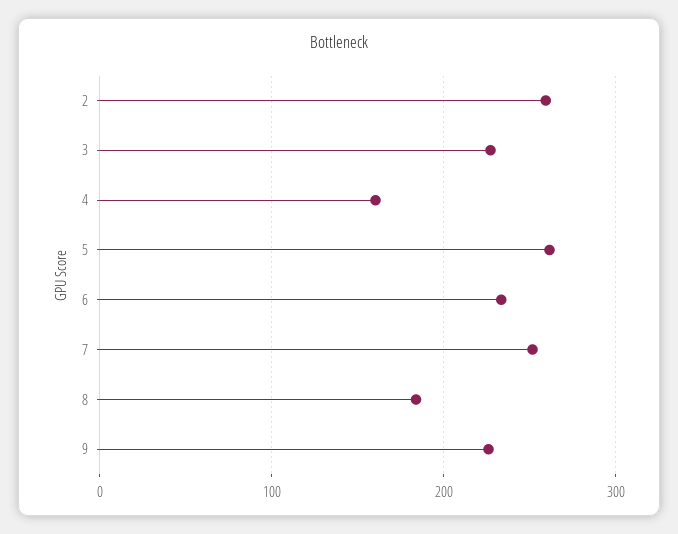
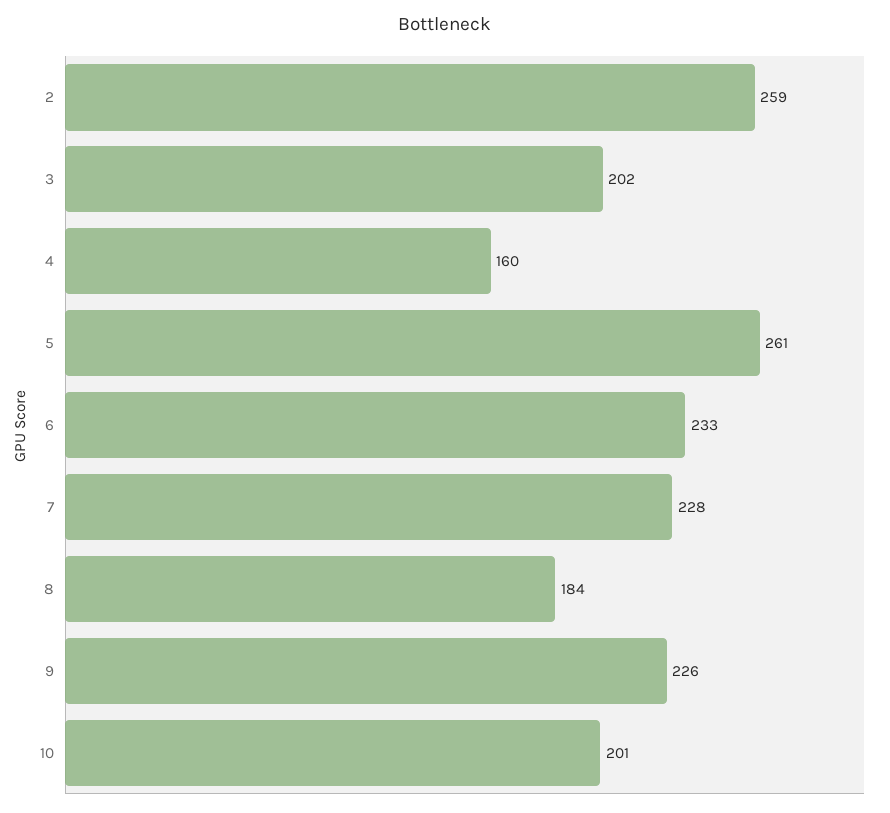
  {
    "2": 259,
-   "3": 230,
+   "3": 202,
    "4": 160,
    "5": 261,
    "6": 233,
-   "7": 250,
+   "7": 228,
    "8": 184,
-   "9": 226
+   "9": 226,
+   "10": 201
  }

